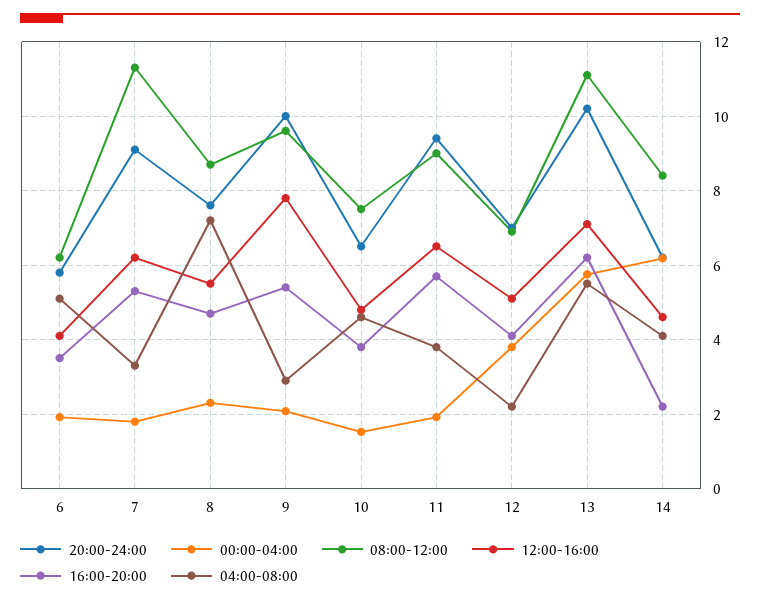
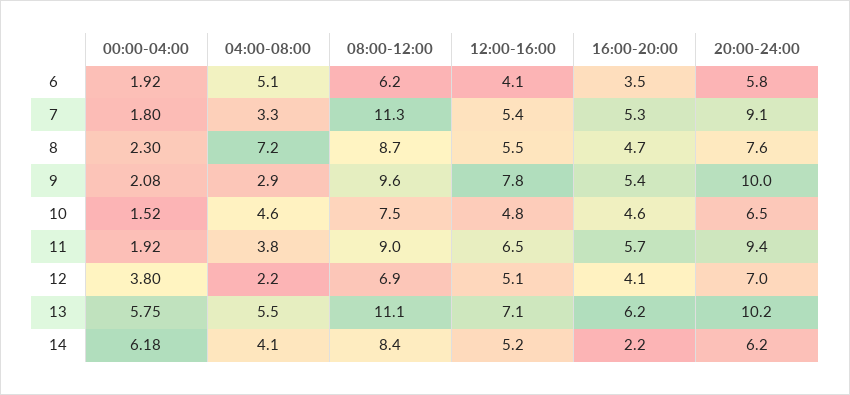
  {
    "20:00-24:00": {
      "6": 5.8,
      "7": 9.1,
      "8": 7.6,
      "9": 10,
      "10": 6.5,
      "11": 9.4,
      "12": 7,
      "13": 10.2,
      "14": 6.2
    },
    "00:00-04:00": {
      "6": 1.92,
      "7": 1.8,
      "8": 2.3,
      "9": 2.08,
      "10": 1.52,
      "11": 1.92,
      "12": 3.8,
      "13": 5.75,
      "14": 6.18
    },
    "08:00-12:00": {
      "6": 6.2,
      "7": 11.3,
      "8": 8.7,
      "9": 9.6,
      "10": 7.5,
      "11": 9,
      "12": 6.9,
      "13": 11.1,
      "14": 8.4
    },
    "12:00-16:00": {
      "6": 4.1,
-     "7": 6.2,
+     "7": 5.4,
      "8": 5.5,
      "9": 7.8,
      "10": 4.8,
      "11": 6.5,
      "12": 5.1,
      "13": 7.1,
-     "14": 4.6
+     "14": 5.2
    },
    "16:00-20:00": {
      "6": 3.5,
      "7": 5.3,
      "8": 4.7,
      "9": 5.4,
-     "10": 3.8,
+     "10": 4.6,
      "11": 5.7,
      "12": 4.1,
      "13": 6.2,
      "14": 2.2
    },
    "04:00-08:00": {
      "6": 5.1,
      "7": 3.3,
      "8": 7.2,
      "9": 2.9,
      "10": 4.6,
      "11": 3.8,
      "12": 2.2,
      "13": 5.5,
      "14": 4.1
    }
  }

